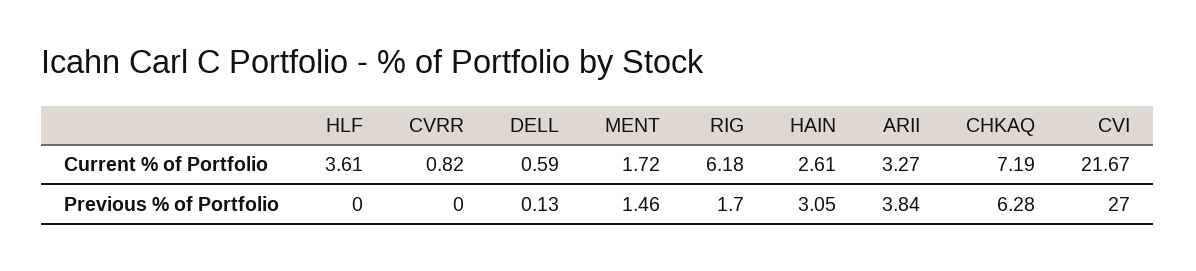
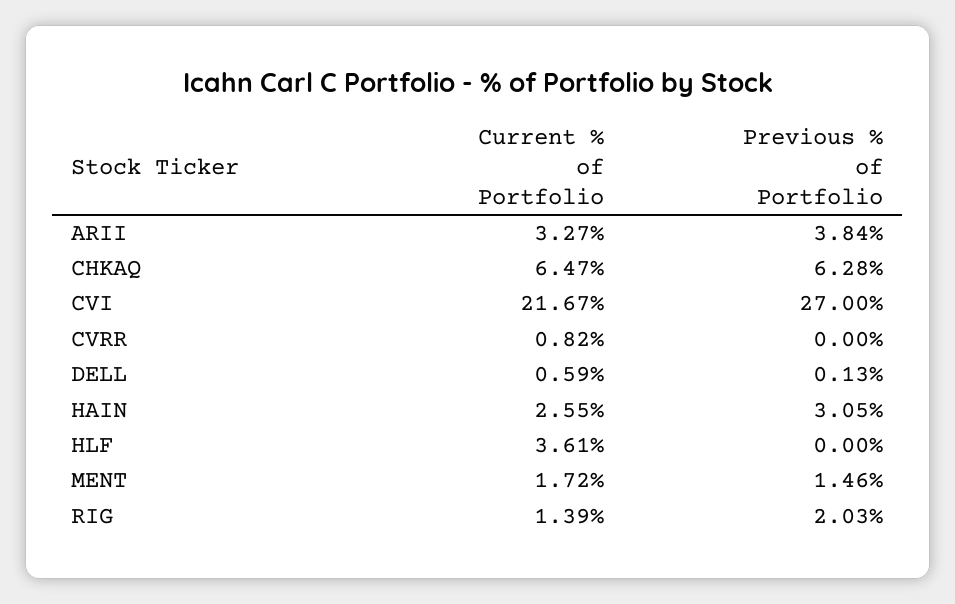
  {
    "HLF": {
      "Current % of Portfolio": 3.61,
      "Previous % of Portfolio": 0
    },
    "CVRR": {
      "Current % of Portfolio": 0.82,
      "Previous % of Portfolio": 0
    },
    "DELL": {
      "Current % of Portfolio": 0.59,
      "Previous % of Portfolio": 0.13
    },
    "MENT": {
      "Current % of Portfolio": 1.72,
      "Previous % of Portfolio": 1.46
    },
    "RIG": {
-     "Current % of Portfolio": 6.18,
+     "Current % of Portfolio": 1.39,
-     "Previous % of Portfolio": 1.7
+     "Previous % of Portfolio": 2.03
    },
    "HAIN": {
-     "Current % of Portfolio": 2.61,
+     "Current % of Portfolio": 2.55,
      "Previous % of Portfolio": 3.05
    },
    "ARII": {
      "Current % of Portfolio": 3.27,
      "Previous % of Portfolio": 3.84
    },
    "CHKAQ": {
-     "Current % of Portfolio": 7.19,
+     "Current % of Portfolio": 6.47,
      "Previous % of Portfolio": 6.28
    },
    "CVI": {
      "Current % of Portfolio": 21.67,
      "Previous % of Portfolio": 27
    }
  }

